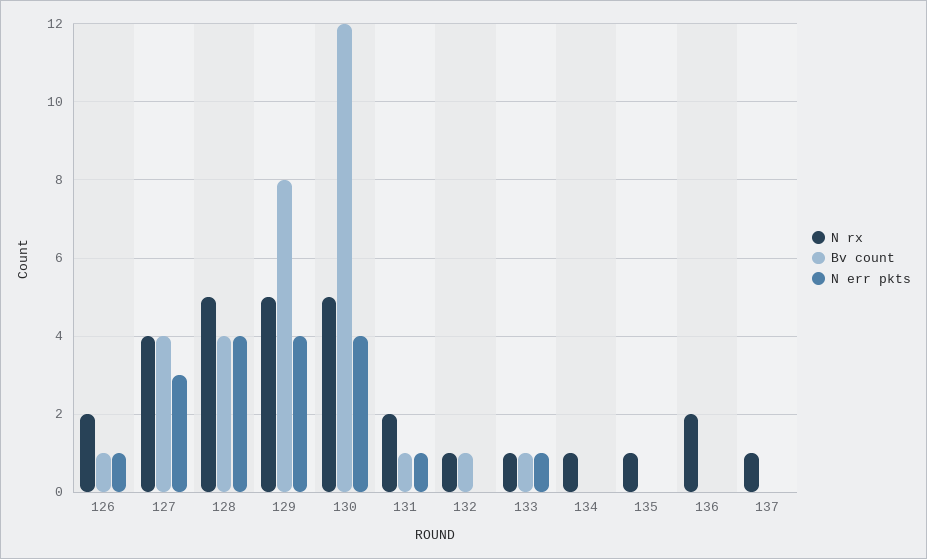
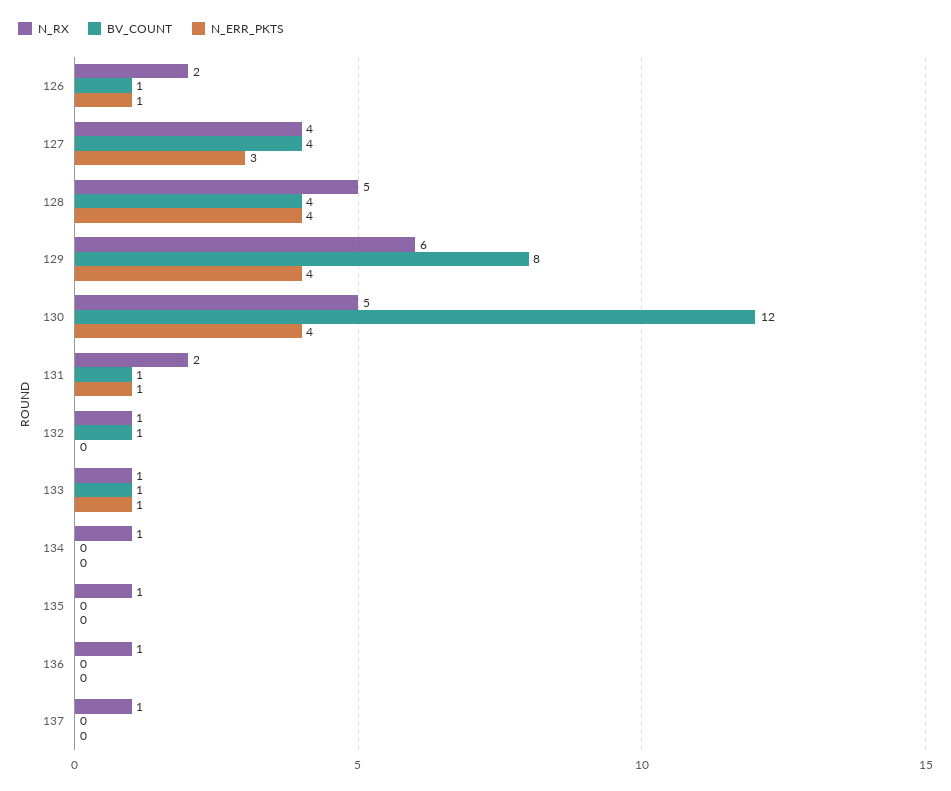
  {
    "N rx": {
      "126": 2,
      "127": 4,
      "128": 5,
-     "129": 5,
+     "129": 6,
      "130": 5,
      "131": 2,
      "132": 1,
      "133": 1,
      "134": 1,
      "135": 1,
-     "136": 2,
+     "136": 1,
      "137": 1
    },
    "Bv count": {
      "126": 1,
      "127": 4,
      "128": 4,
      "129": 8,
      "130": 12,
      "131": 1,
      "132": 1,
      "133": 1,
      "134": 0,
      "135": 0,
      "136": 0,
      "137": 0
    },
    "N err pkts": {
      "126": 1,
      "127": 3,
      "128": 4,
      "129": 4,
      "130": 4,
      "131": 1,
      "132": 0,
      "133": 1,
      "134": 0,
      "135": 0,
      "136": 0,
      "137": 0
    }
  }

